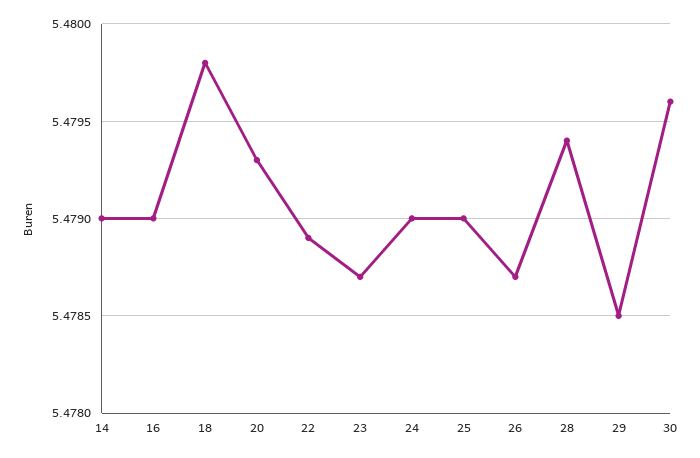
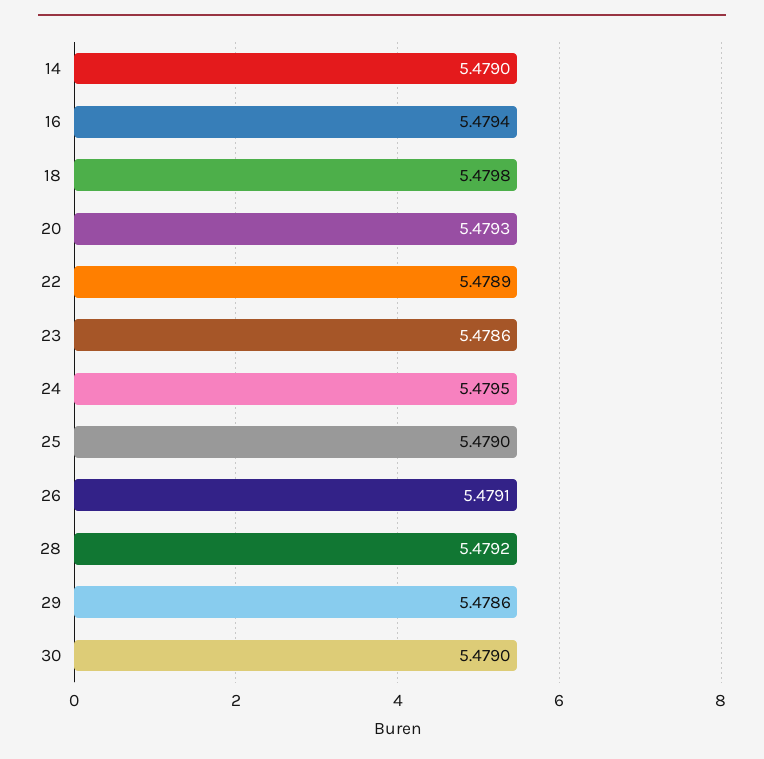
  {
    "14": 5.479,
-   "16": 5.479,
+   "16": 5.4794,
    "18": 5.4798,
    "20": 5.4793,
    "22": 5.4789,
-   "23": 5.4787,
+   "23": 5.4786,
-   "24": 5.479,
+   "24": 5.4795,
    "25": 5.479,
-   "26": 5.4787,
+   "26": 5.4791,
-   "28": 5.4794,
+   "28": 5.4792,
-   "29": 5.4785,
+   "29": 5.4786,
-   "30": 5.4796
+   "30": 5.479
  }

